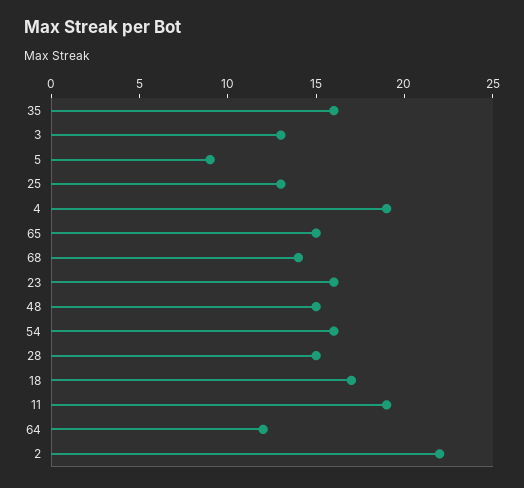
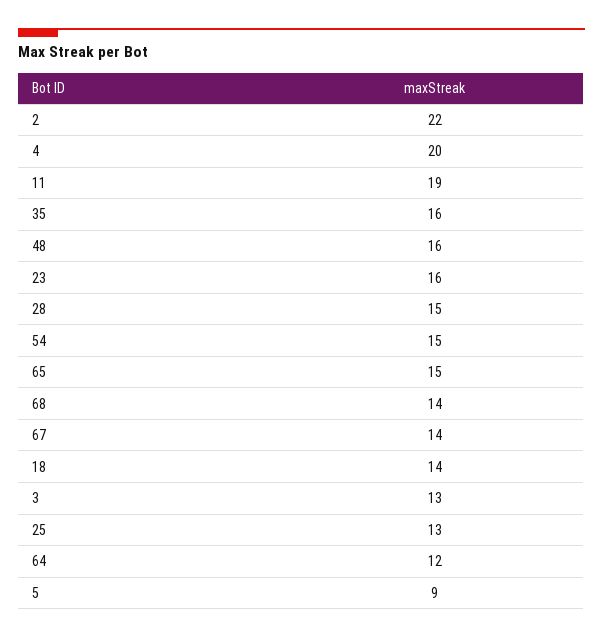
  {
    "35": 16,
    "3": 13,
    "5": 9,
    "25": 13,
-   "4": 19,
+   "4": 20,
    "65": 15,
    "68": 14,
    "23": 16,
-   "48": 15,
+   "48": 16,
-   "54": 16,
+   "54": 15,
    "28": 15,
-   "18": 17,
+   "18": 14,
    "11": 19,
    "64": 12,
-   "2": 22
+   "2": 22,
+   "67": 14
  }

